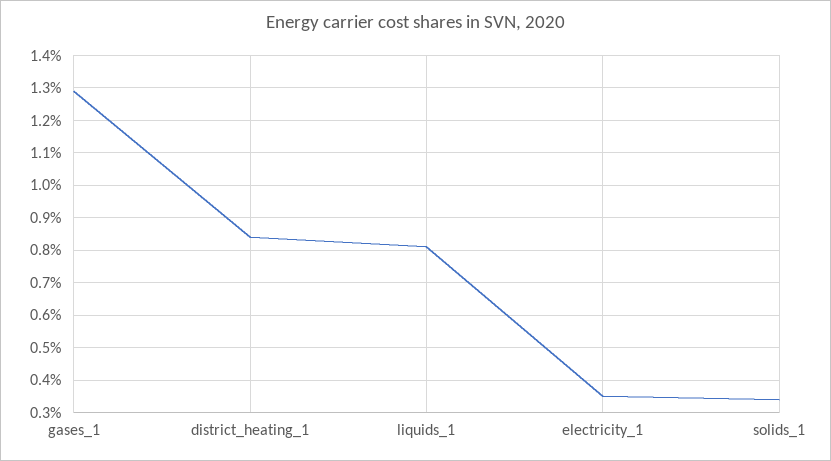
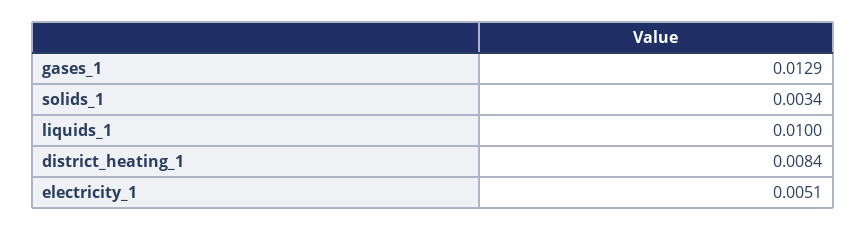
  {
    "gases_1": 0.0129,
    "district_heating_1": 0.0084,
-   "liquids_1": 0.008,
+   "liquids_1": 0.01,
-   "electricity_1": 0.0035,
+   "electricity_1": 0.0051,
    "solids_1": 0.0034
  }

